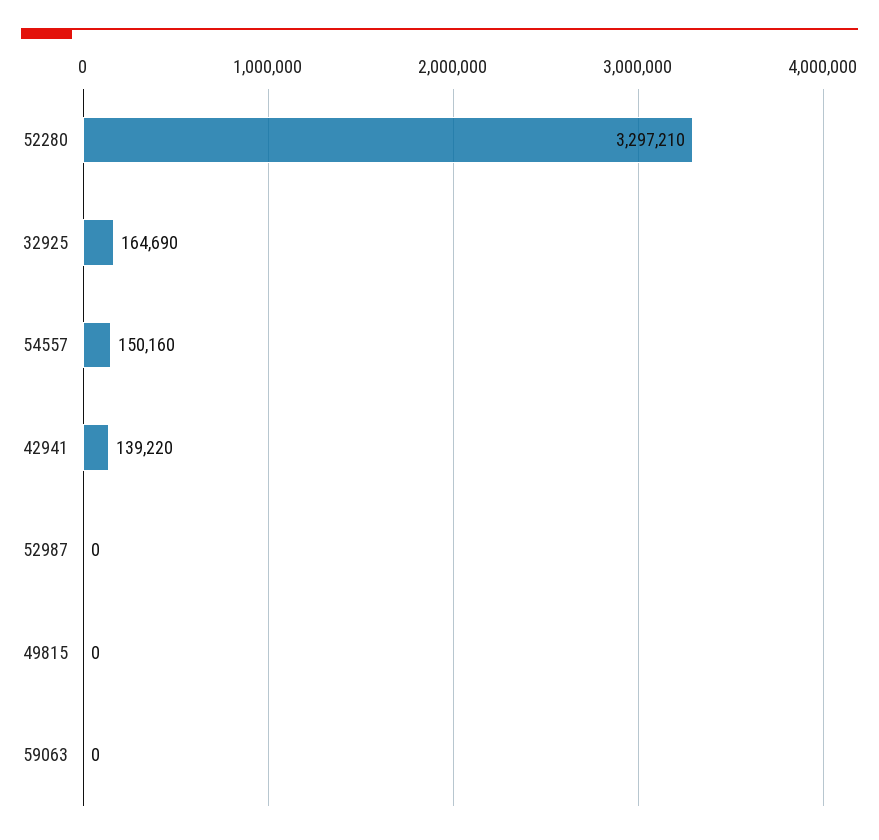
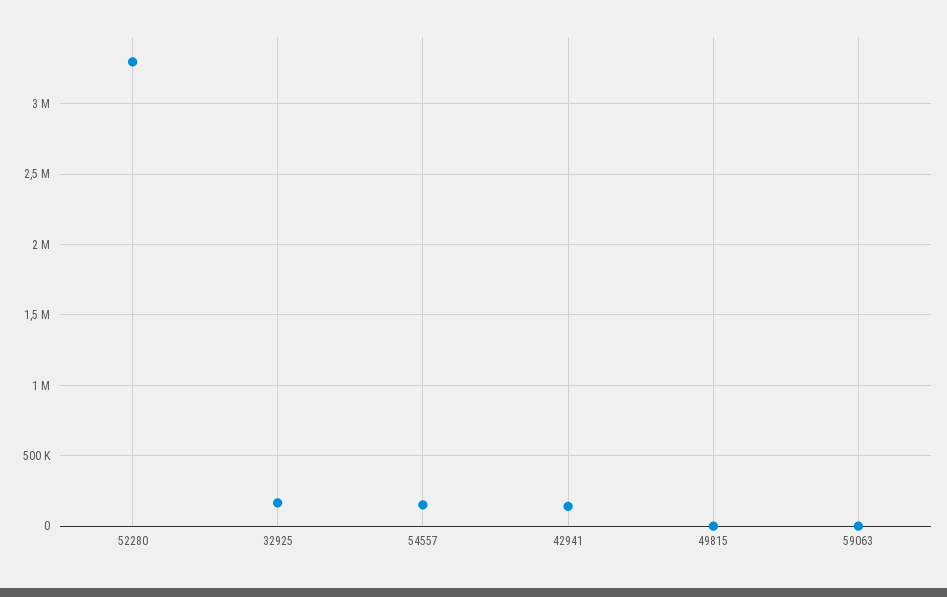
  {
    "52280": 3297210,
    "32925": 164690,
    "54557": 150160,
    "42941": 139220,
-   "52987": 0,
    "49815": 0,
    "59063": 0
  }

